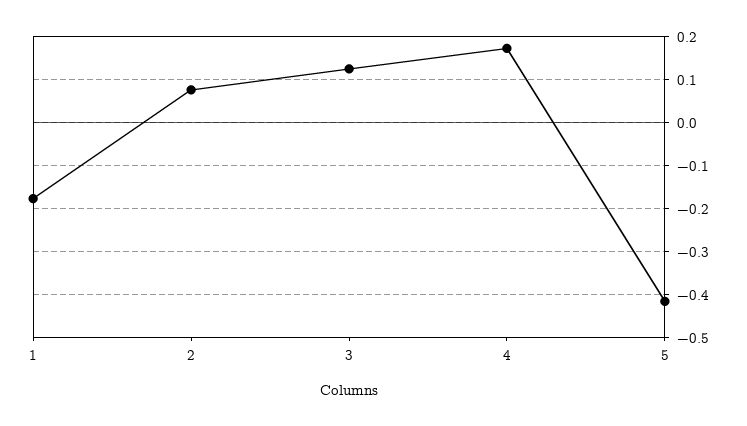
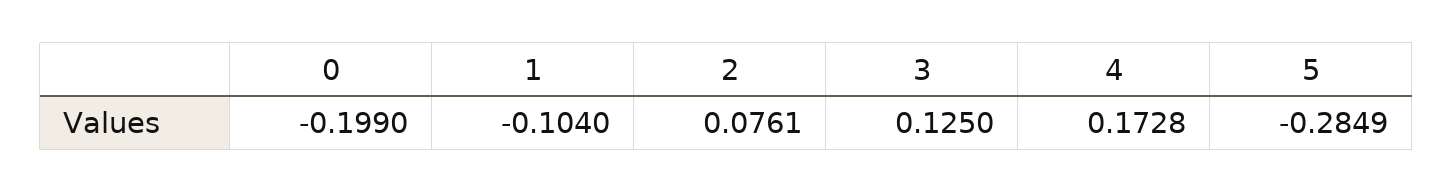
  {
-   "1": -0.18,
+   "1": -0.104,
    "2": 0.0761,
    "3": 0.125,
    "4": 0.1728,
-   "5": -0.42
+   "5": -0.2849,
+   "0": -0.199
  }

